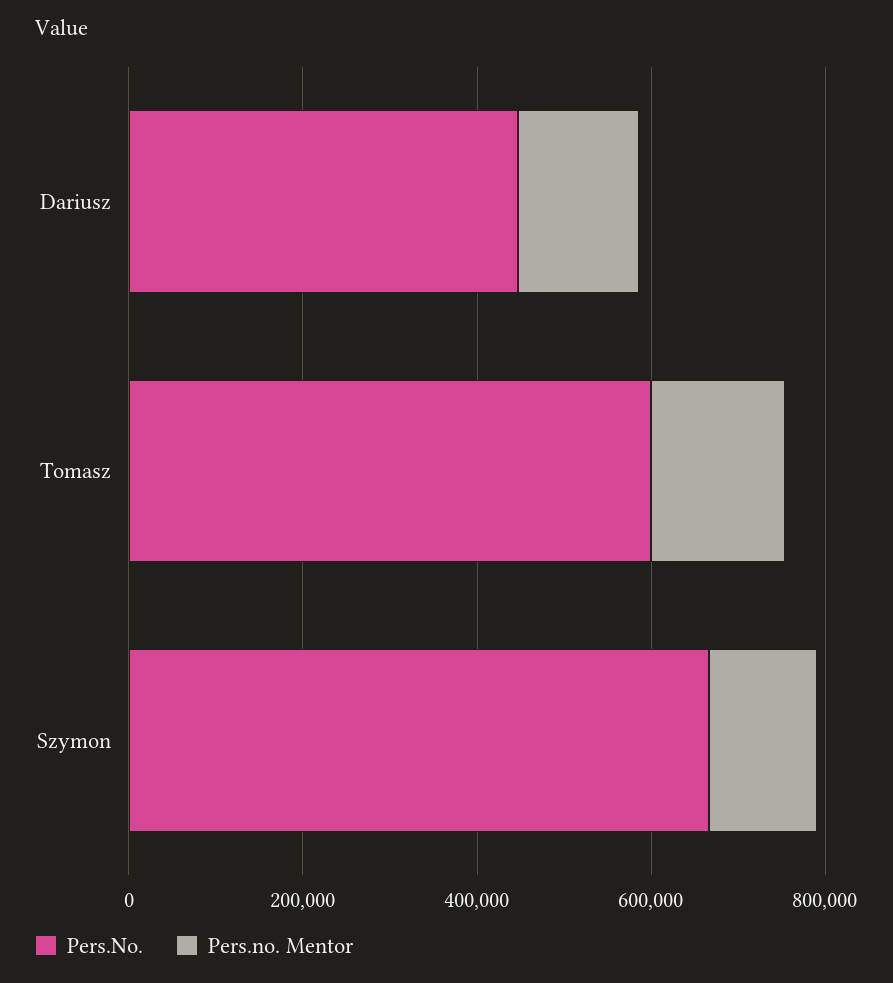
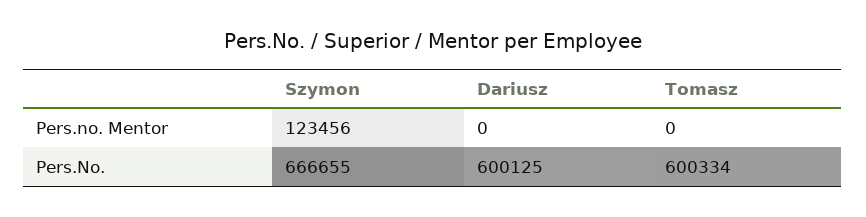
  {
    "Pers.No.": {
-     "Dariusz": 450000,
+     "Dariusz": 600125,
      "Tomasz": 600334,
      "Szymon": 666655
    },
    "Pers.no. Mentor": {
-     "Dariusz": 150000,
+     "Dariusz": 0,
-     "Tomasz": 150000,
+     "Tomasz": 0,
      "Szymon": 123456
    }
  }

